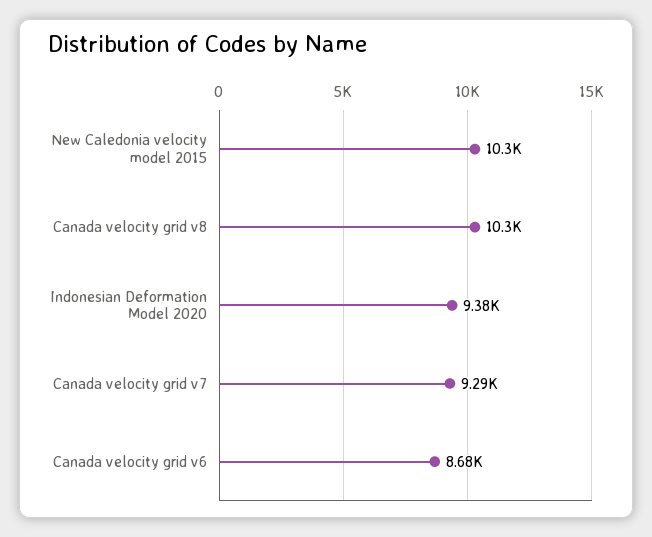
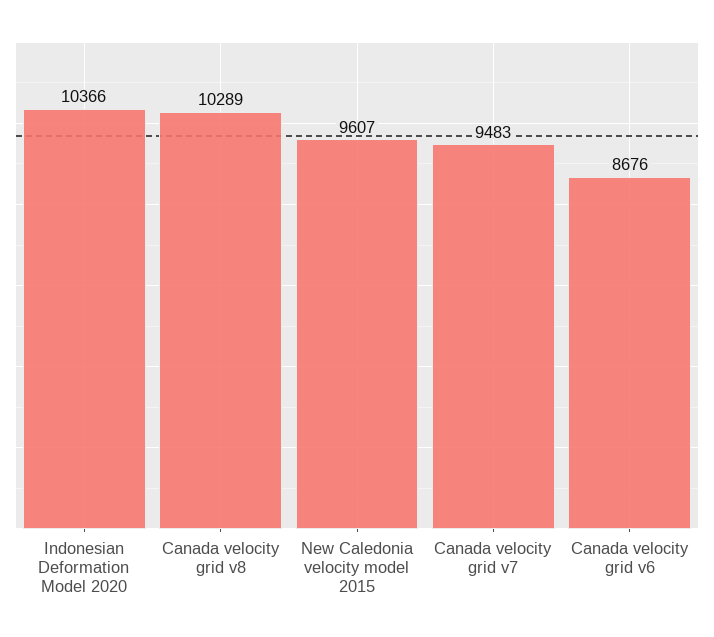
  {
-   "New Caledonia velocity model 2015": 10300,
+   "New Caledonia velocity model 2015": 9607,
    "Canada velocity grid v8": 10289,
-   "Indonesian Deformation Model 2020": 9380,
+   "Indonesian Deformation Model 2020": 10366,
-   "Canada velocity grid v7": 9290,
+   "Canada velocity grid v7": 9483,
    "Canada velocity grid v6": 8676
  }

